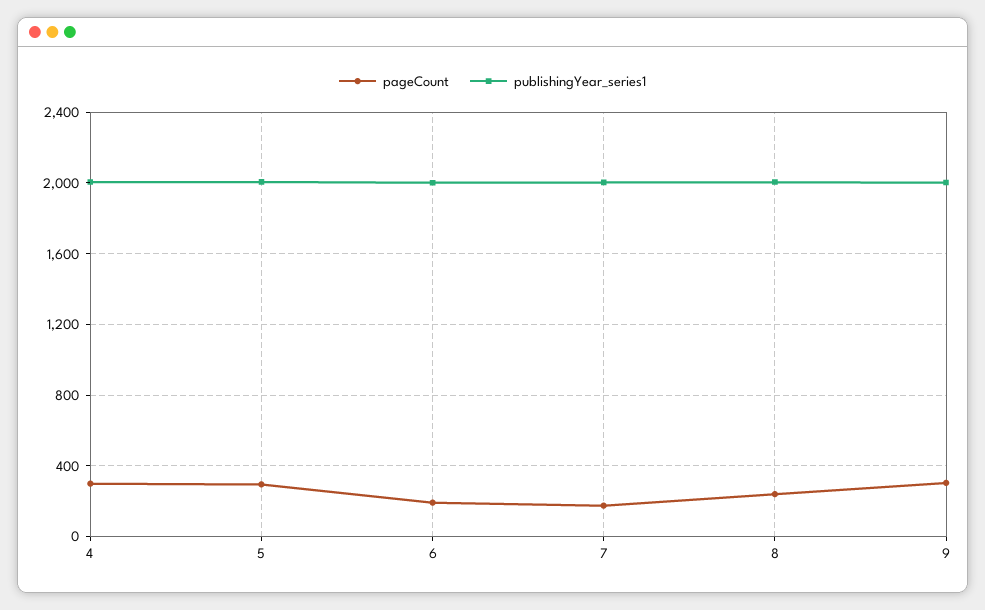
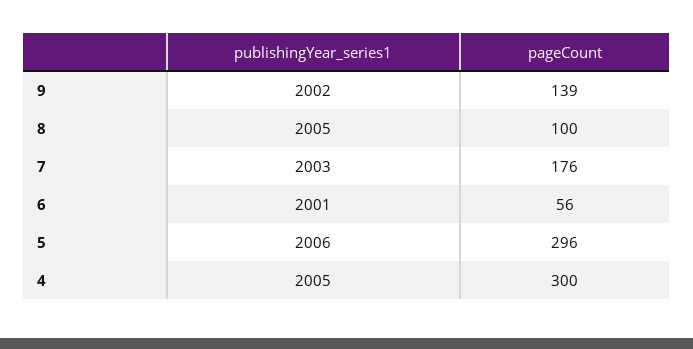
  {
    "pageCount": {
      "4": 300,
      "5": 296,
-     "6": 200,
+     "6": 56,
      "7": 176,
-     "8": 250,
+     "8": 100,
-     "9": 300
+     "9": 139
    },
    "publishingYear_series1": {
      "4": 2005,
      "5": 2006,
      "6": 2001,
      "7": 2003,
      "8": 2005,
      "9": 2002
    }
  }

